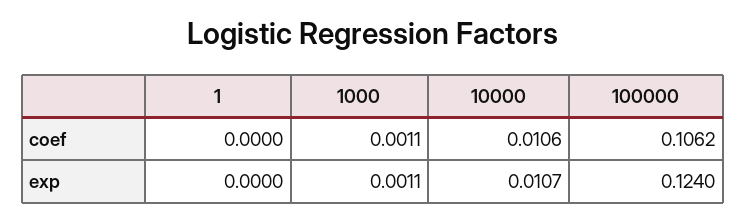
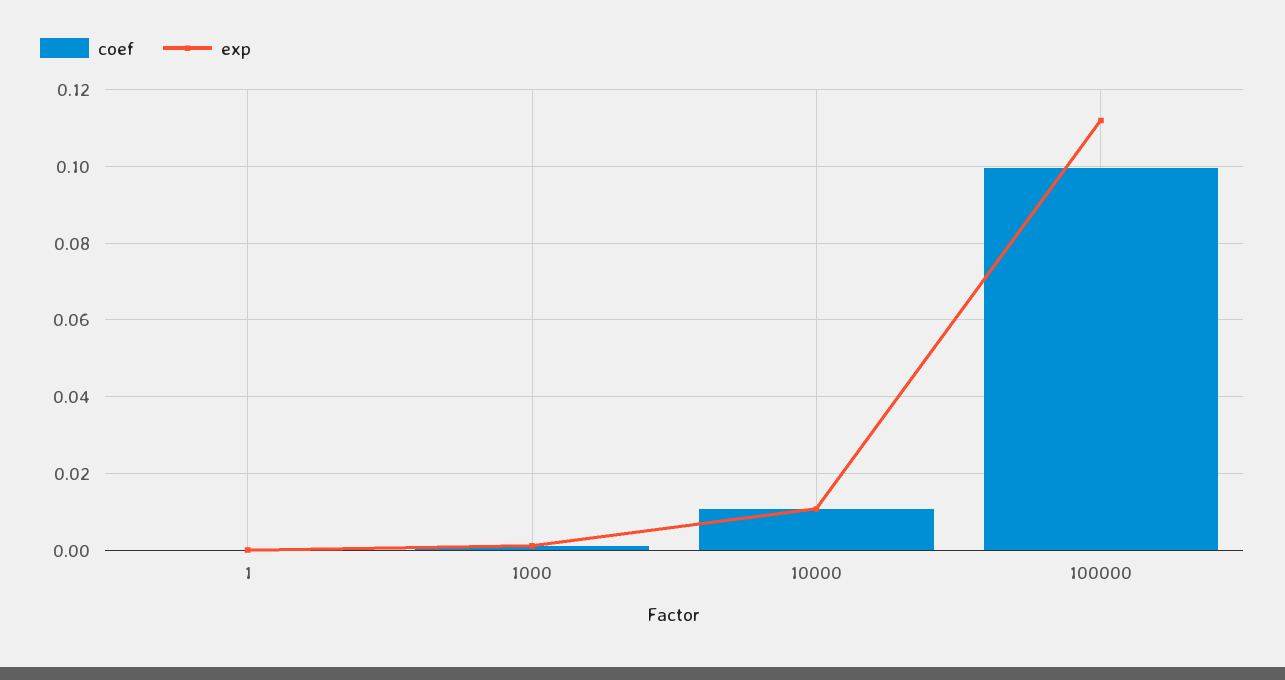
  {
    "coef": {
      "1": 0,
      "1000": 0.0011,
      "10000": 0.0106,
-     "100000": 0.1062
+     "100000": 0.1
    },
    "exp": {
      "1": 0,
      "1000": 0.0011,
      "10000": 0.0107,
-     "100000": 0.124
+     "100000": 0.112
    }
  }

